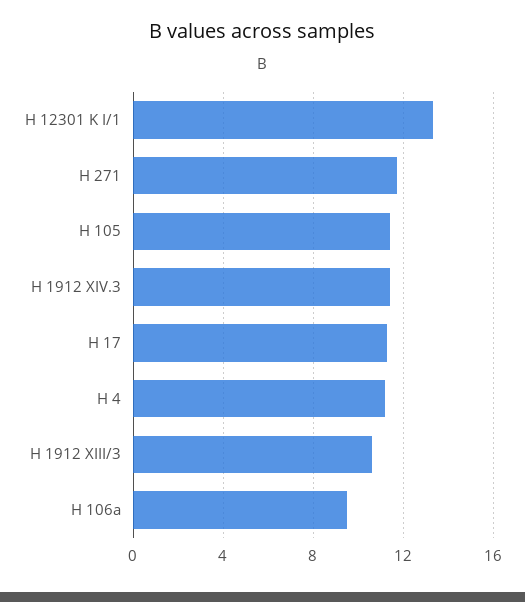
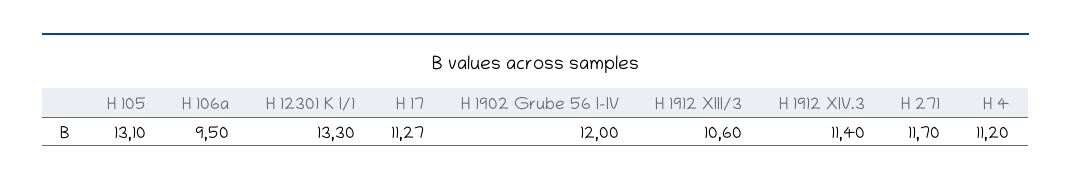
  {
    "H 12301 K I/1": 13.3,
    "H 271": 11.7,
-   "H 105": 11.5,
+   "H 105": 13.1,
    "H 1912 XIV.3": 11.4,
    "H 17": 11.27,
    "H 4": 11.2,
    "H 1912 XIII/3": 10.6,
-   "H 106a": 9.5
+   "H 106a": 9.5,
+   "H 1902 Grube 56 I-IV": 12
  }

